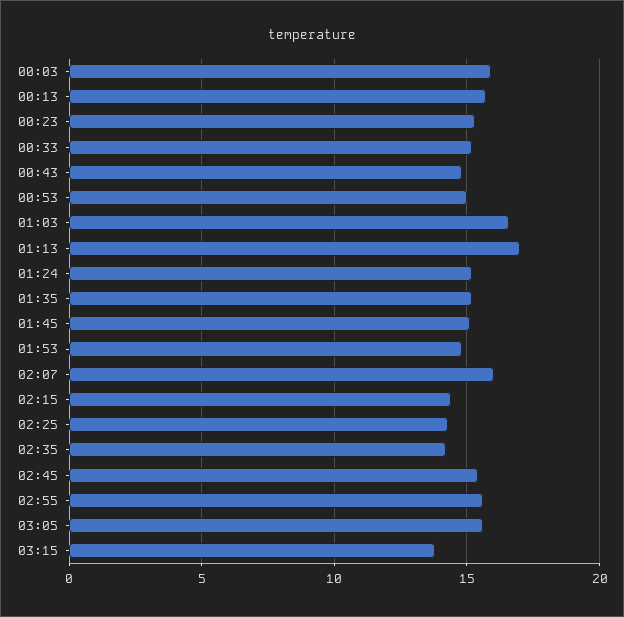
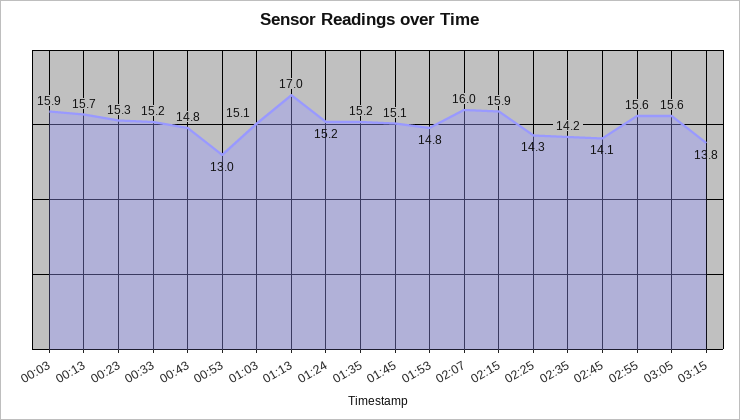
  {
    "00:03": 15.9,
    "00:13": 15.7,
    "00:23": 15.3,
    "00:33": 15.2,
    "00:43": 14.8,
-   "00:53": 15,
+   "00:53": 13,
-   "01:03": 16.5,
+   "01:03": 15.1,
    "01:13": 17,
    "01:24": 15.2,
    "01:35": 15.2,
    "01:45": 15.1,
    "01:53": 14.8,
    "02:07": 16,
-   "02:15": 14.5,
+   "02:15": 15.9,
    "02:25": 14.3,
    "02:35": 14.2,
-   "02:45": 15.5,
+   "02:45": 14.1,
    "02:55": 15.6,
    "03:05": 15.6,
    "03:15": 13.8
  }

